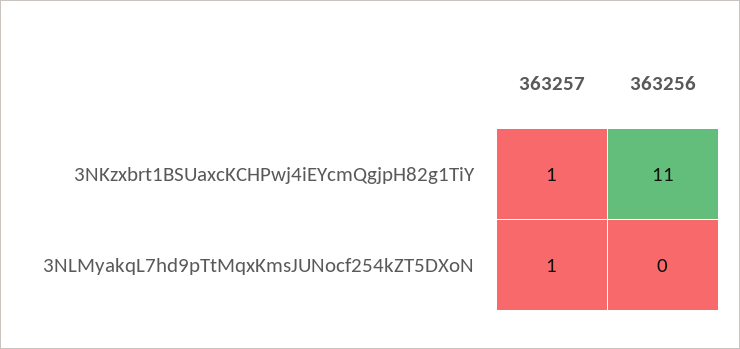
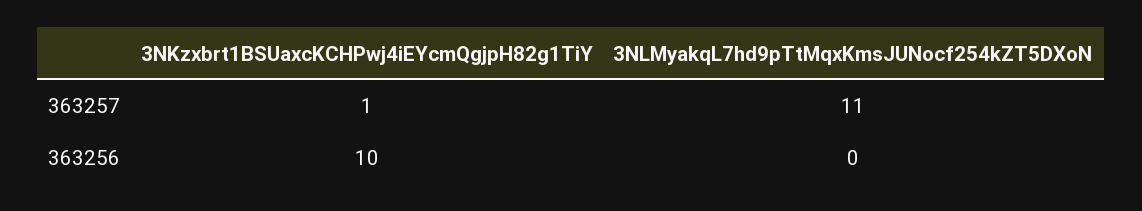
  {
    "363257": {
      "3NKzxbrt1BSUaxcKCHPwj4iEYcmQgjpH82g1TiY": 1,
-     "3NLMyakqL7hd9pTtMqxKmsJUNocf254kZT5DXoN": 1
+     "3NLMyakqL7hd9pTtMqxKmsJUNocf254kZT5DXoN": 11
    },
    "363256": {
-     "3NKzxbrt1BSUaxcKCHPwj4iEYcmQgjpH82g1TiY": 11,
+     "3NKzxbrt1BSUaxcKCHPwj4iEYcmQgjpH82g1TiY": 10,
      "3NLMyakqL7hd9pTtMqxKmsJUNocf254kZT5DXoN": 0
    }
  }

